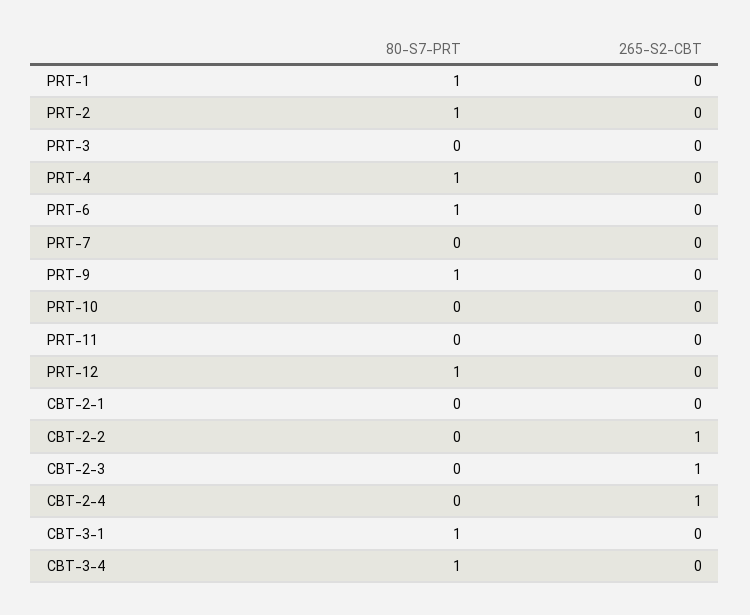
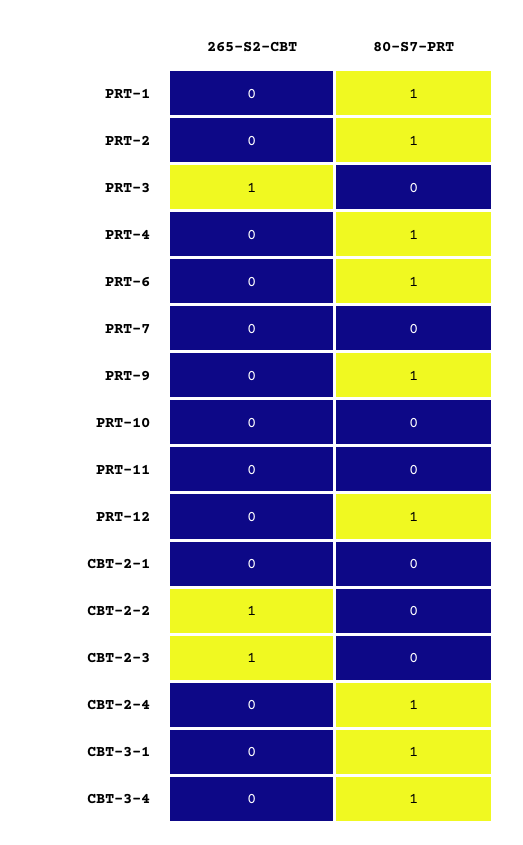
  {
    "80-S7-PRT": {
      "PRT-1": 1,
      "PRT-2": 1,
      "PRT-3": 0,
      "PRT-4": 1,
      "PRT-6": 1,
      "PRT-7": 0,
      "PRT-9": 1,
      "PRT-10": 0,
      "PRT-11": 0,
      "PRT-12": 1,
      "CBT-2-1": 0,
      "CBT-2-2": 0,
      "CBT-2-3": 0,
-     "CBT-2-4": 0,
+     "CBT-2-4": 1,
      "CBT-3-1": 1,
      "CBT-3-4": 1
    },
    "265-S2-CBT": {
      "PRT-1": 0,
      "PRT-2": 0,
-     "PRT-3": 0,
+     "PRT-3": 1,
      "PRT-4": 0,
      "PRT-6": 0,
      "PRT-7": 0,
      "PRT-9": 0,
      "PRT-10": 0,
      "PRT-11": 0,
      "PRT-12": 0,
      "CBT-2-1": 0,
      "CBT-2-2": 1,
      "CBT-2-3": 1,
-     "CBT-2-4": 1,
+     "CBT-2-4": 0,
      "CBT-3-1": 0,
      "CBT-3-4": 0
    }
  }

